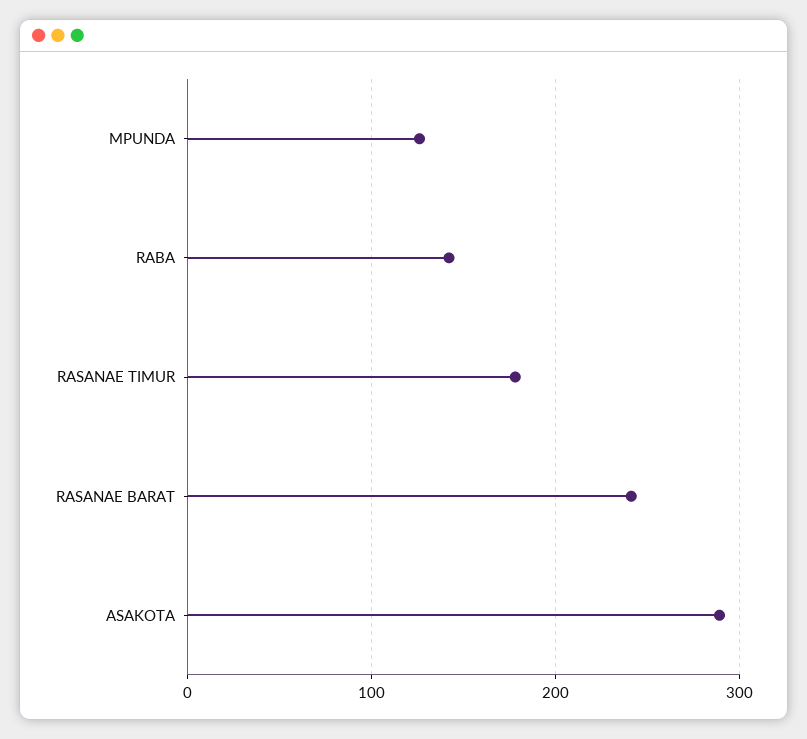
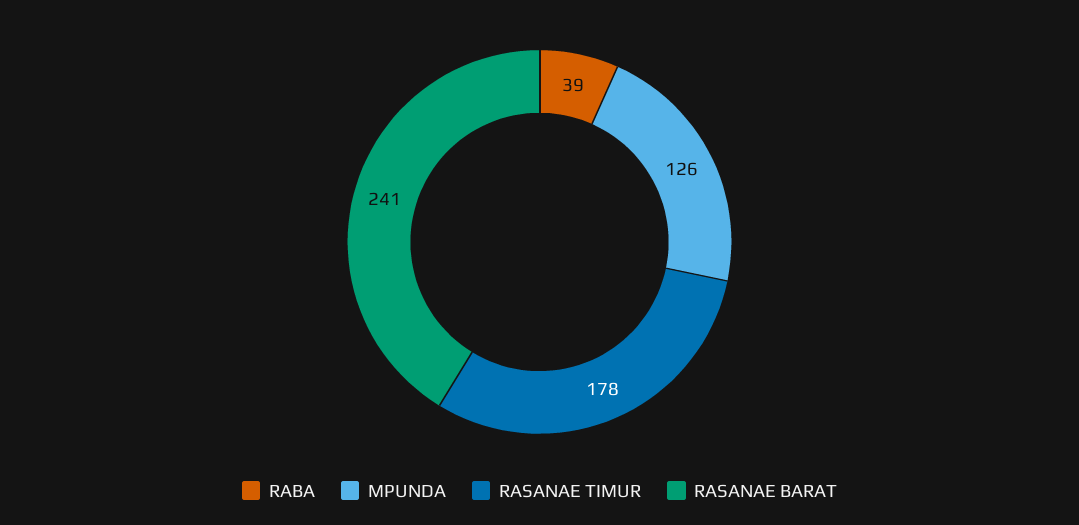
  {
    "MPUNDA": 126,
-   "RABA": 140,
+   "RABA": 39,
    "RASANAE TIMUR": 178,
-   "RASANAE BARAT": 241,
+   "RASANAE BARAT": 241
-   "ASAKOTA": 290
  }

